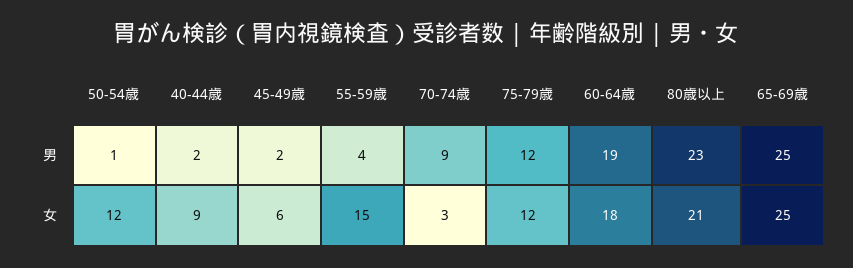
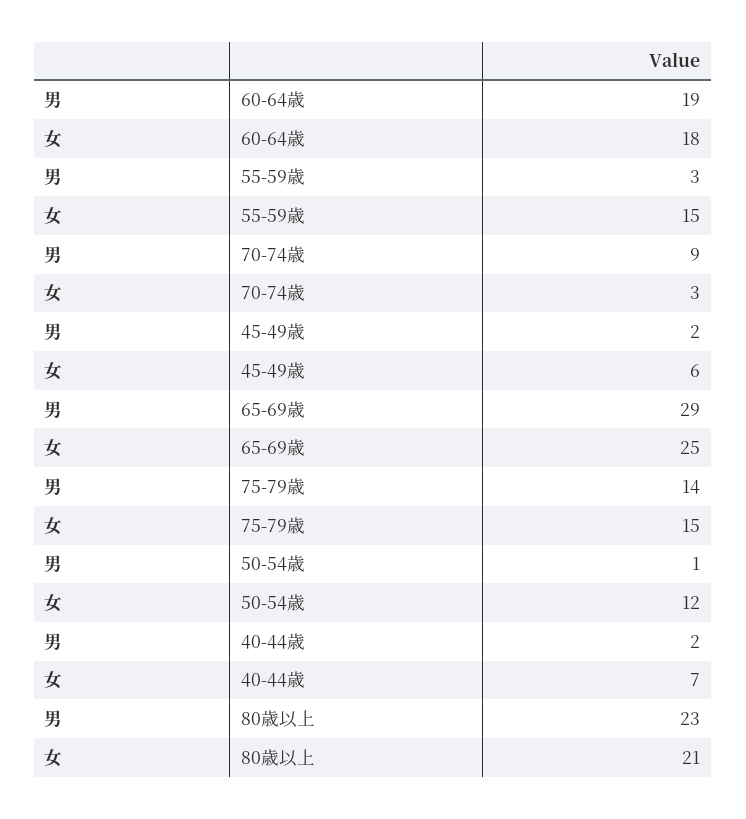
  {
    "50-54歳": {
      "男": 1,
      "女": 12
    },
    "40-44歳": {
      "男": 2,
-     "女": 9
+     "女": 7
    },
    "45-49歳": {
      "男": 2,
      "女": 6
    },
    "55-59歳": {
-     "男": 4,
+     "男": 3,
      "女": 15
    },
    "70-74歳": {
      "男": 9,
      "女": 3
    },
    "75-79歳": {
-     "男": 12,
+     "男": 14,
-     "女": 12
+     "女": 15
    },
    "60-64歳": {
      "男": 19,
      "女": 18
    },
    "80歳以上": {
      "男": 23,
      "女": 21
    },
    "65-69歳": {
-     "男": 25,
+     "男": 29,
      "女": 25
    }
  }

